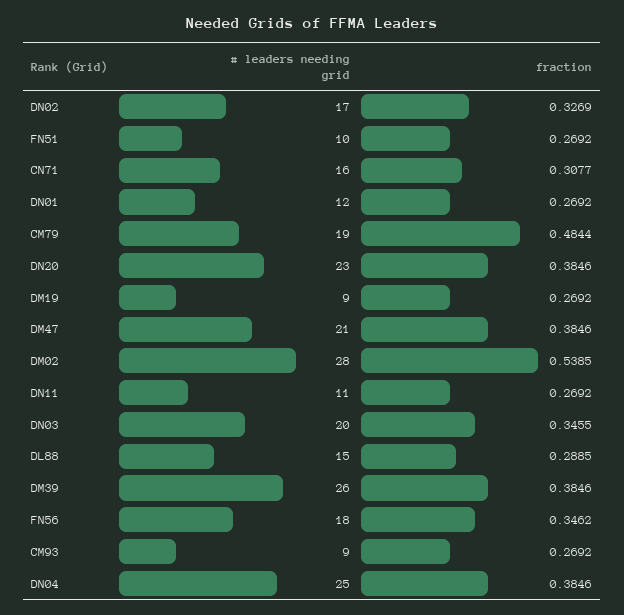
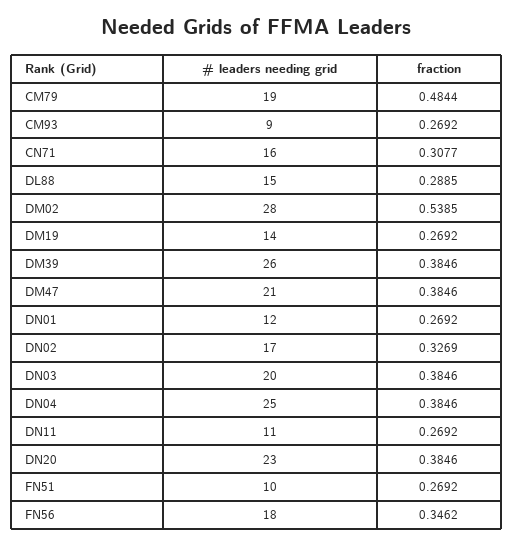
  {
    "# leaders needing grid": {
      "DN02": 17,
      "FN51": 10,
      "CN71": 16,
      "DN01": 12,
      "CM79": 19,
      "DN20": 23,
-     "DM19": 9,
+     "DM19": 14,
      "DM47": 21,
      "DM02": 28,
      "DN11": 11,
      "DN03": 20,
      "DL88": 15,
      "DM39": 26,
      "FN56": 18,
      "CM93": 9,
      "DN04": 25
    },
    "fraction": {
      "DN02": 0.3269,
      "FN51": 0.2692,
      "CN71": 0.3077,
      "DN01": 0.2692,
      "CM79": 0.4844,
      "DN20": 0.3846,
      "DM19": 0.2692,
      "DM47": 0.3846,
      "DM02": 0.5385,
      "DN11": 0.2692,
-     "DN03": 0.3455,
+     "DN03": 0.3846,
      "DL88": 0.2885,
      "DM39": 0.3846,
      "FN56": 0.3462,
      "CM93": 0.2692,
      "DN04": 0.3846
    }
  }

